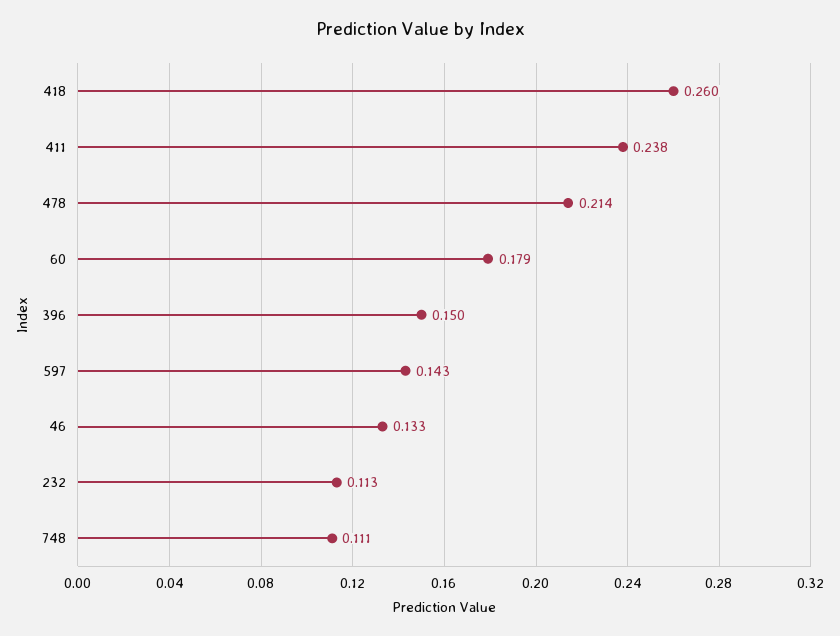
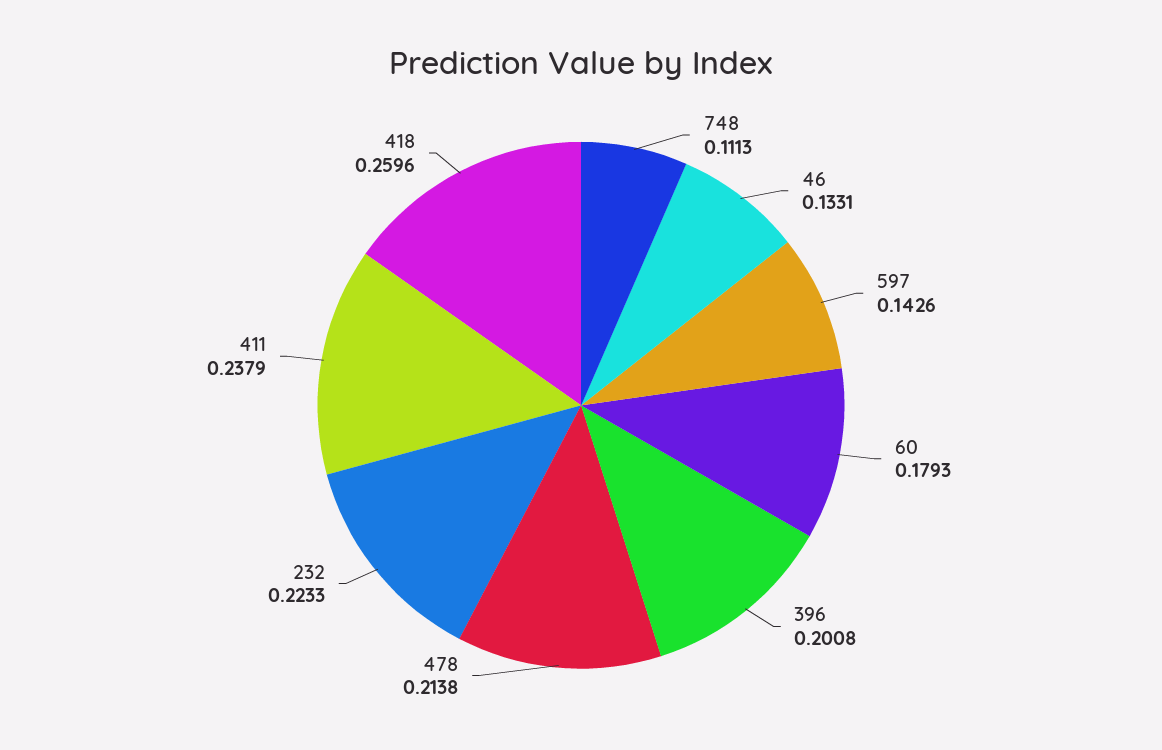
  {
    "418": 0.2596,
    "411": 0.2379,
    "478": 0.2138,
    "60": 0.1793,
-   "396": 0.15,
+   "396": 0.2008,
    "597": 0.1426,
    "46": 0.1331,
-   "232": 0.113,
+   "232": 0.2233,
    "748": 0.1113
  }

